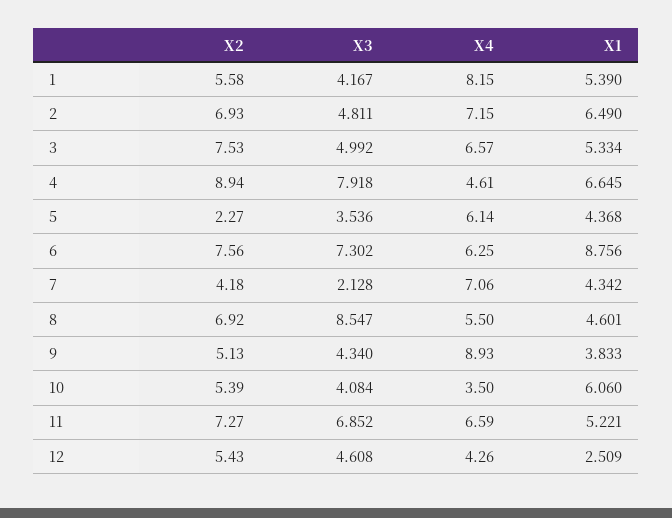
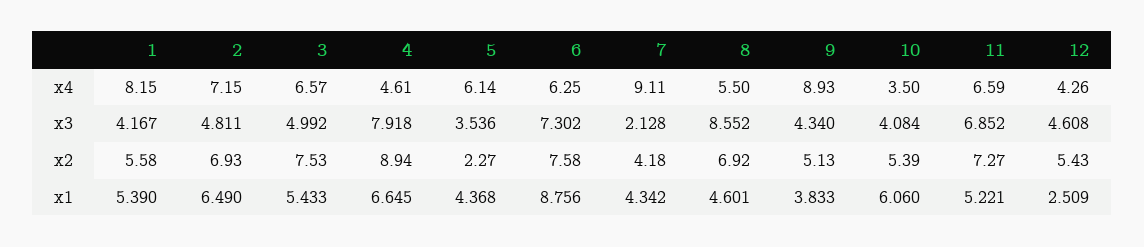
  {
    "X2": {
      "1": 5.58,
      "2": 6.93,
      "3": 7.53,
      "4": 8.94,
      "5": 2.27,
-     "6": 7.56,
+     "6": 7.58,
      "7": 4.18,
      "8": 6.92,
      "9": 5.13,
      "10": 5.39,
      "11": 7.27,
      "12": 5.43
    },
    "X3": {
      "1": 4.167,
      "2": 4.811,
      "3": 4.992,
      "4": 7.918,
      "5": 3.536,
      "6": 7.302,
      "7": 2.128,
-     "8": 8.547,
+     "8": 8.552,
      "9": 4.34,
      "10": 4.084,
      "11": 6.852,
      "12": 4.608
    },
    "X4": {
      "1": 8.15,
      "2": 7.15,
      "3": 6.57,
      "4": 4.61,
      "5": 6.14,
      "6": 6.25,
-     "7": 7.06,
+     "7": 9.11,
      "8": 5.5,
      "9": 8.93,
      "10": 3.5,
      "11": 6.59,
      "12": 4.26
    },
    "X1": {
      "1": 5.39,
      "2": 6.49,
-     "3": 5.334,
+     "3": 5.433,
      "4": 6.645,
      "5": 4.368,
      "6": 8.756,
      "7": 4.342,
      "8": 4.601,
      "9": 3.833,
      "10": 6.06,
      "11": 5.221,
      "12": 2.509
    }
  }

